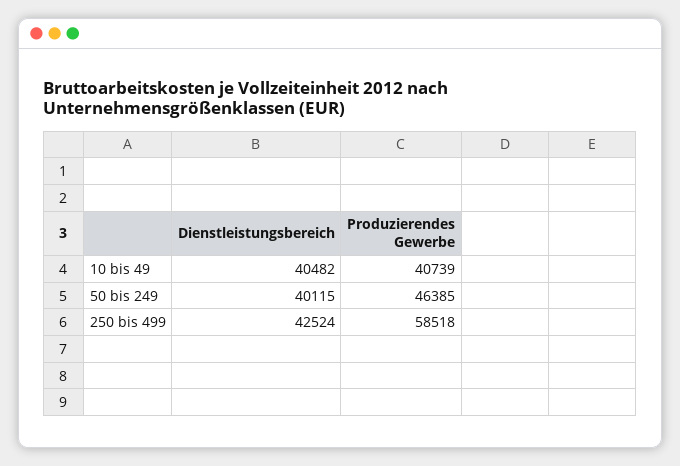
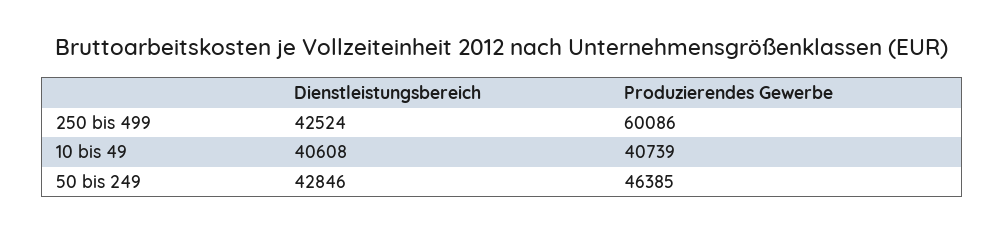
  {
    "Dienstleistungsbereich": {
-     "10 bis 49": 40482,
+     "10 bis 49": 40608,
-     "50 bis 249": 40115,
+     "50 bis 249": 42846,
      "250 bis 499": 42524
    },
    "Produzierendes Gewerbe": {
      "10 bis 49": 40739,
      "50 bis 249": 46385,
-     "250 bis 499": 58518
+     "250 bis 499": 60086
    }
  }

